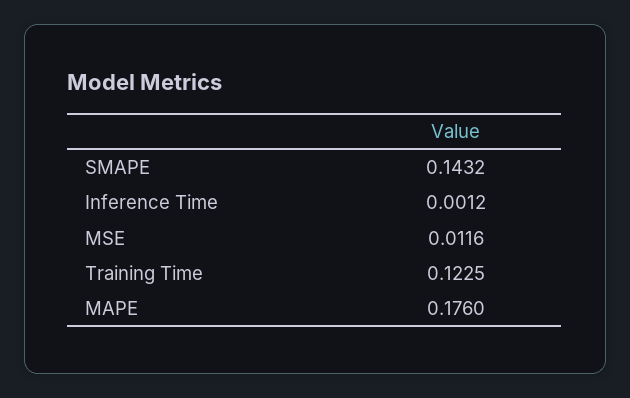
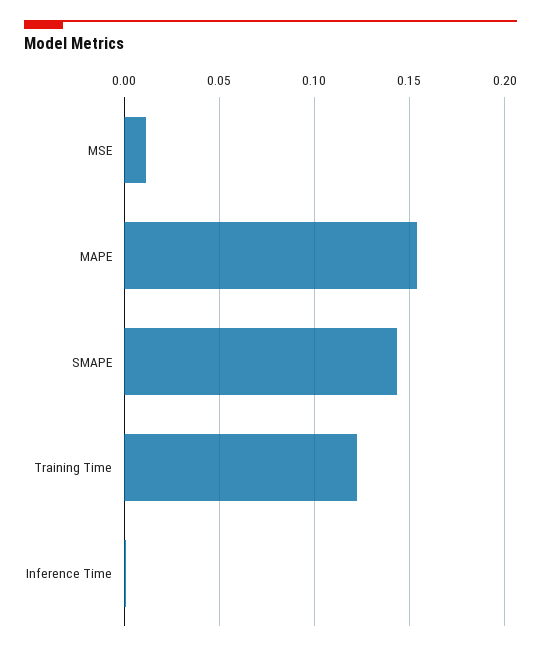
  {
    "SMAPE": 0.1432,
    "Inference Time": 0.0012,
    "MSE": 0.0116,
    "Training Time": 0.1225,
-   "MAPE": 0.176
+   "MAPE": 0.155
  }

